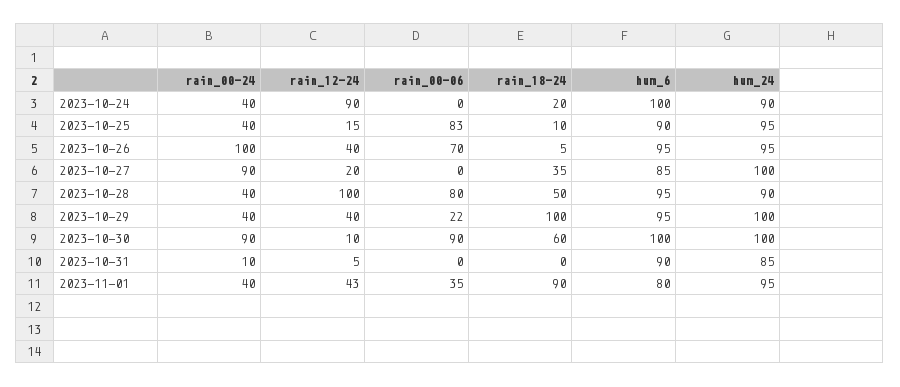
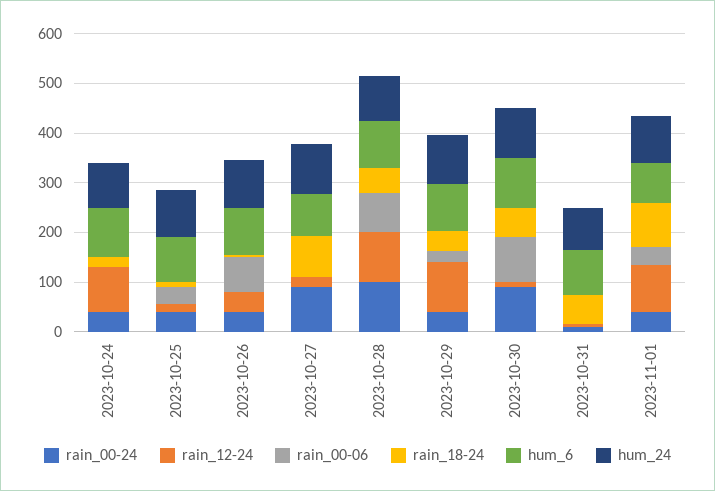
  {
    "rain_00-24": {
      "2023-10-24": 40,
      "2023-10-25": 40,
-     "2023-10-26": 100,
+     "2023-10-26": 40,
      "2023-10-27": 90,
-     "2023-10-28": 40,
+     "2023-10-28": 100,
      "2023-10-29": 40,
      "2023-10-30": 90,
      "2023-10-31": 10,
      "2023-11-01": 40
    },
    "rain_12-24": {
      "2023-10-24": 90,
      "2023-10-25": 15,
      "2023-10-26": 40,
      "2023-10-27": 20,
      "2023-10-28": 100,
-     "2023-10-29": 40,
+     "2023-10-29": 100,
      "2023-10-30": 10,
      "2023-10-31": 5,
-     "2023-11-01": 43
+     "2023-11-01": 100
    },
    "rain_00-06": {
      "2023-10-24": 0,
-     "2023-10-25": 83,
+     "2023-10-25": 40,
      "2023-10-26": 70,
      "2023-10-27": 0,
      "2023-10-28": 80,
      "2023-10-29": 22,
      "2023-10-30": 90,
      "2023-10-31": 0,
      "2023-11-01": 35
    },
    "rain_18-24": {
      "2023-10-24": 20,
      "2023-10-25": 10,
      "2023-10-26": 5,
-     "2023-10-27": 35,
+     "2023-10-27": 80,
      "2023-10-28": 50,
-     "2023-10-29": 100,
+     "2023-10-29": 40,
      "2023-10-30": 60,
-     "2023-10-31": 0,
+     "2023-10-31": 60,
      "2023-11-01": 90
    },
    "hum_6": {
      "2023-10-24": 100,
      "2023-10-25": 90,
      "2023-10-26": 95,
      "2023-10-27": 85,
      "2023-10-28": 95,
      "2023-10-29": 95,
      "2023-10-30": 100,
      "2023-10-31": 90,
      "2023-11-01": 80
    },
    "hum_24": {
      "2023-10-24": 90,
      "2023-10-25": 95,
      "2023-10-26": 95,
      "2023-10-27": 100,
      "2023-10-28": 90,
      "2023-10-29": 100,
      "2023-10-30": 100,
      "2023-10-31": 85,
      "2023-11-01": 95
    }
  }

